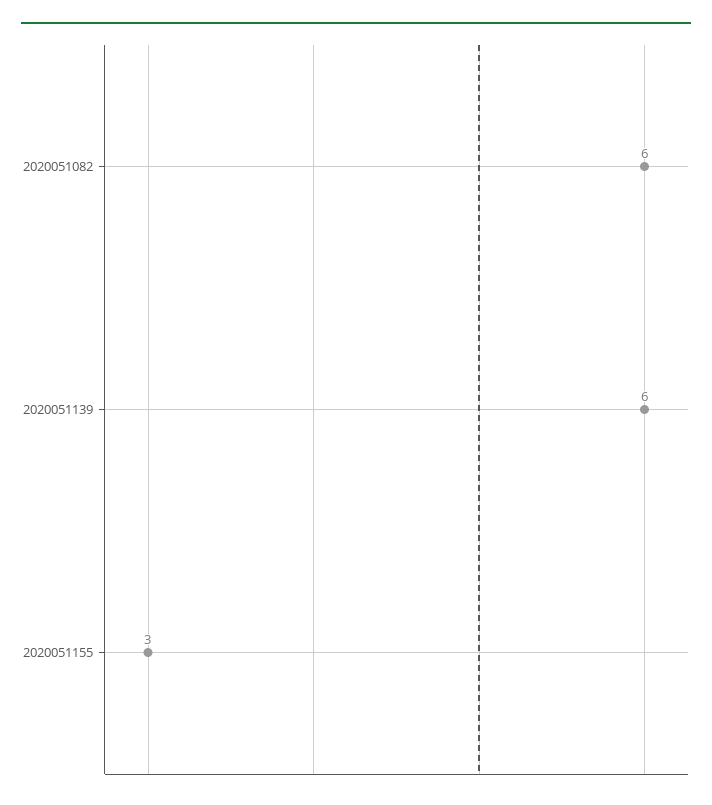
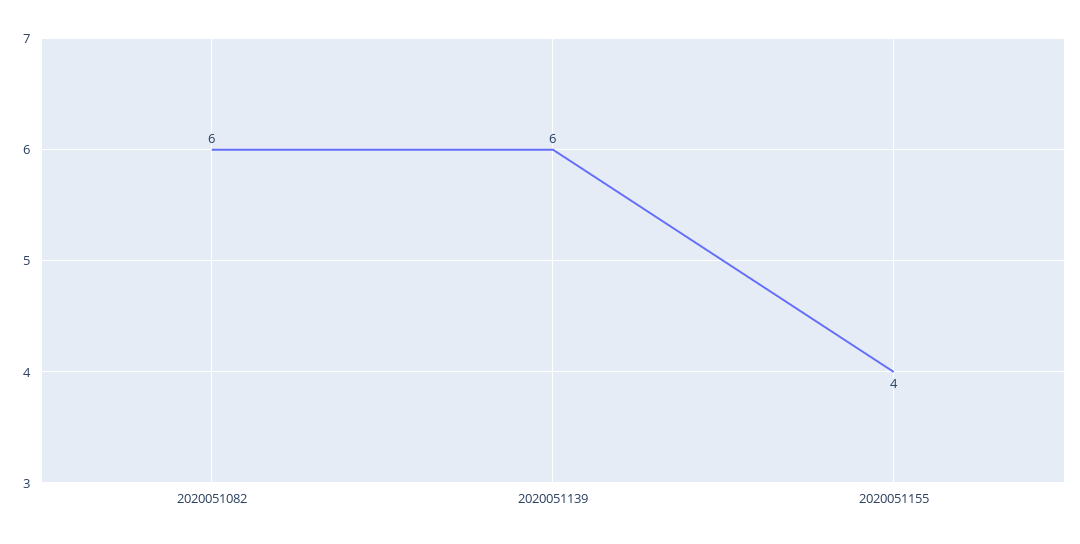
  {
    "2020051082": 6,
    "2020051139": 6,
-   "2020051155": 3
+   "2020051155": 4
  }

